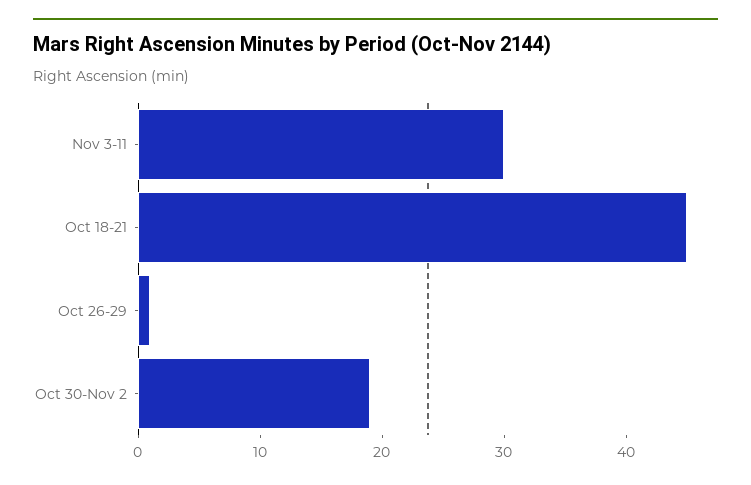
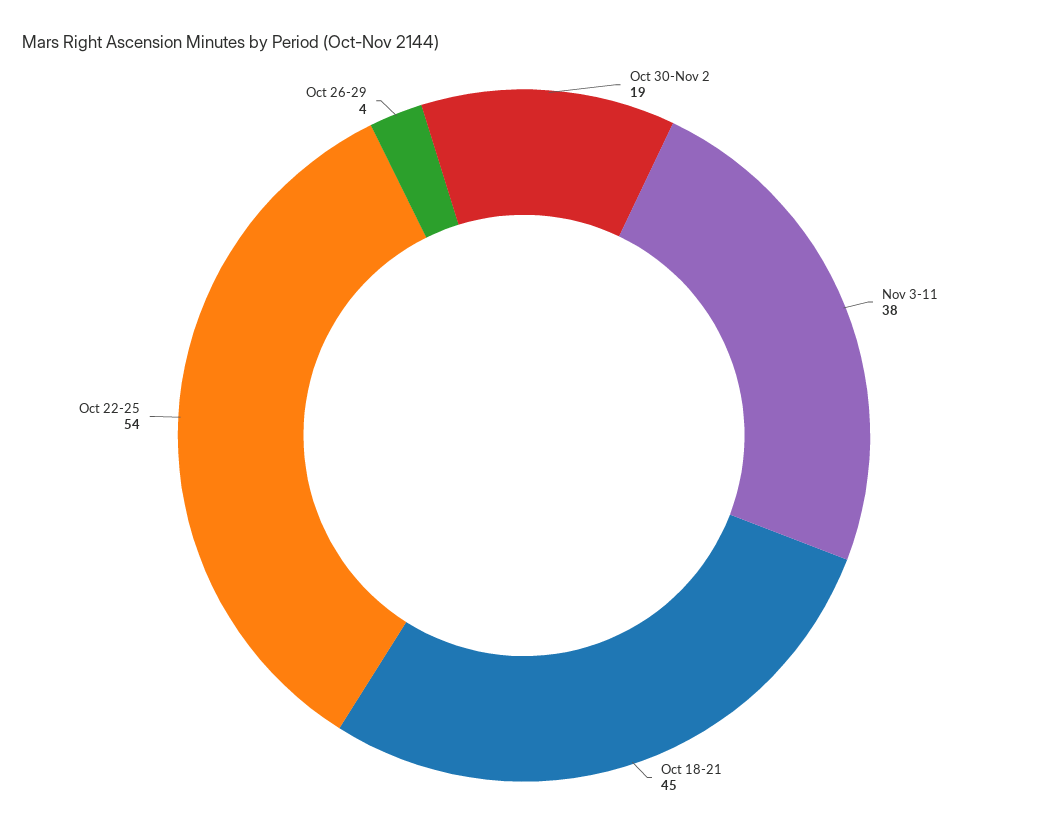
  {
-   "Nov 3-11": 30,
+   "Nov 3-11": 38,
    "Oct 18-21": 45,
-   "Oct 26-29": 1,
+   "Oct 26-29": 4,
-   "Oct 30-Nov 2": 19
+   "Oct 30-Nov 2": 19,
+   "Oct 22-25": 54
  }

